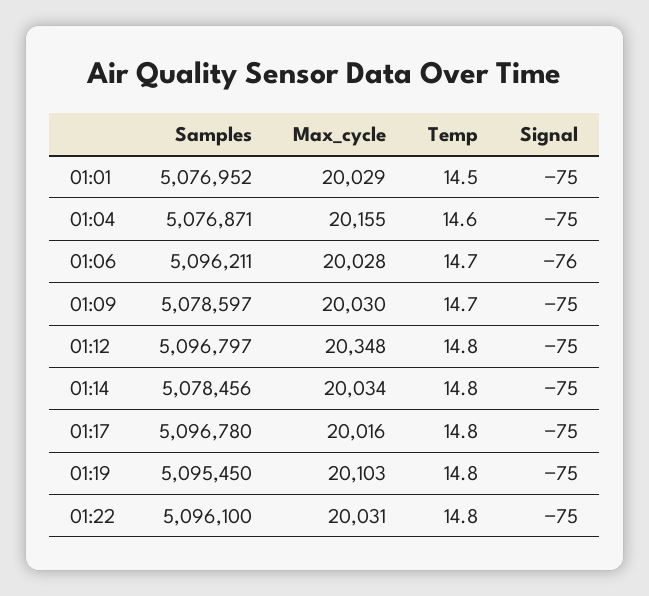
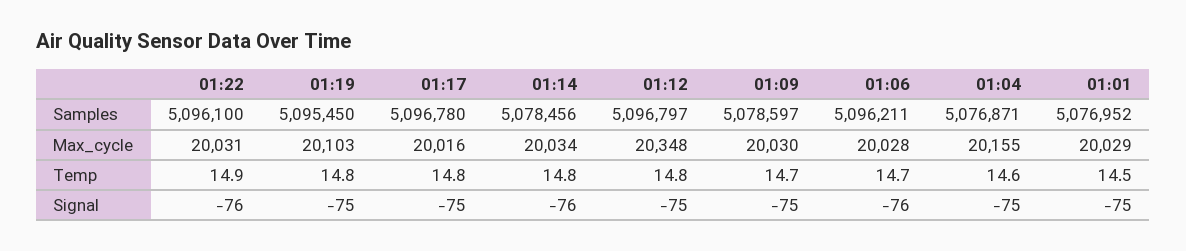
  {
    "Samples": {
      "01:01": 5076952,
      "01:04": 5076871,
      "01:06": 5096211,
      "01:09": 5078597,
      "01:12": 5096797,
      "01:14": 5078456,
      "01:17": 5096780,
      "01:19": 5095450,
      "01:22": 5096100
    },
    "Max_cycle": {
      "01:01": 20029,
      "01:04": 20155,
      "01:06": 20028,
      "01:09": 20030,
      "01:12": 20348,
      "01:14": 20034,
      "01:17": 20016,
      "01:19": 20103,
      "01:22": 20031
    },
    "Temp": {
      "01:01": 14.5,
      "01:04": 14.6,
      "01:06": 14.7,
      "01:09": 14.7,
      "01:12": 14.8,
      "01:14": 14.8,
      "01:17": 14.8,
      "01:19": 14.8,
-     "01:22": 14.8
+     "01:22": 14.9
    },
    "Signal": {
      "01:01": -75,
      "01:04": -75,
      "01:06": -76,
      "01:09": -75,
      "01:12": -75,
-     "01:14": -75,
+     "01:14": -76,
      "01:17": -75,
      "01:19": -75,
-     "01:22": -75
+     "01:22": -76
    }
  }

